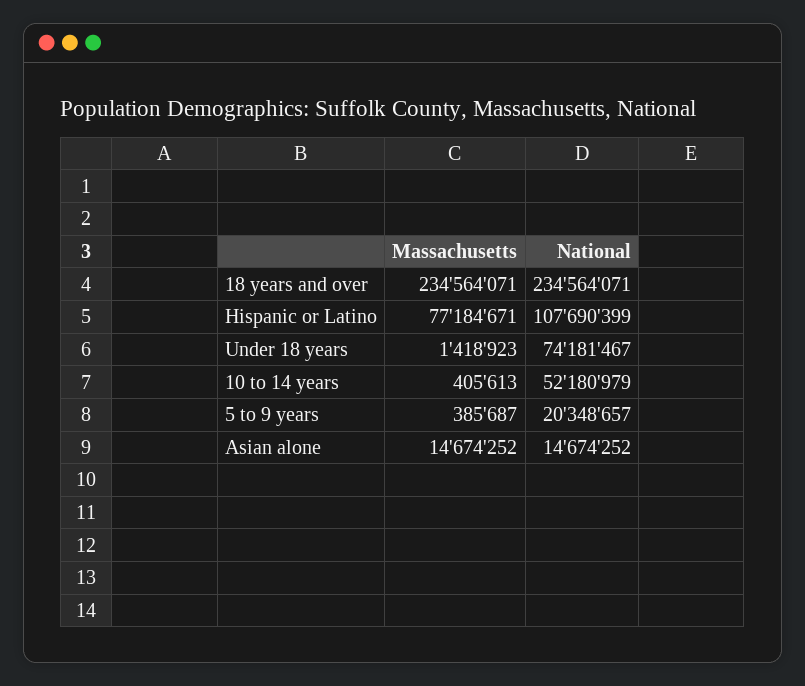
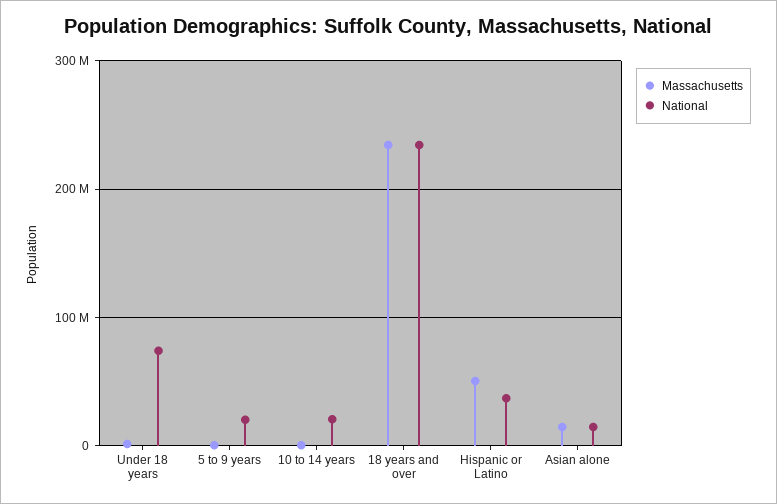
  {
    "Massachusetts": {
      "18 years and over": 234564071,
-     "Hispanic or Latino": 77184671,
+     "Hispanic or Latino": 50000000,
      "Under 18 years": 1418923,
      "10 to 14 years": 405613,
      "5 to 9 years": 385687,
      "Asian alone": 14674252
    },
    "National": {
      "18 years and over": 234564071,
-     "Hispanic or Latino": 107690399,
+     "Hispanic or Latino": 40000000,
      "Under 18 years": 74181467,
-     "10 to 14 years": 52180979,
+     "10 to 14 years": 20000000,
      "5 to 9 years": 20348657,
      "Asian alone": 14674252
    }
  }

